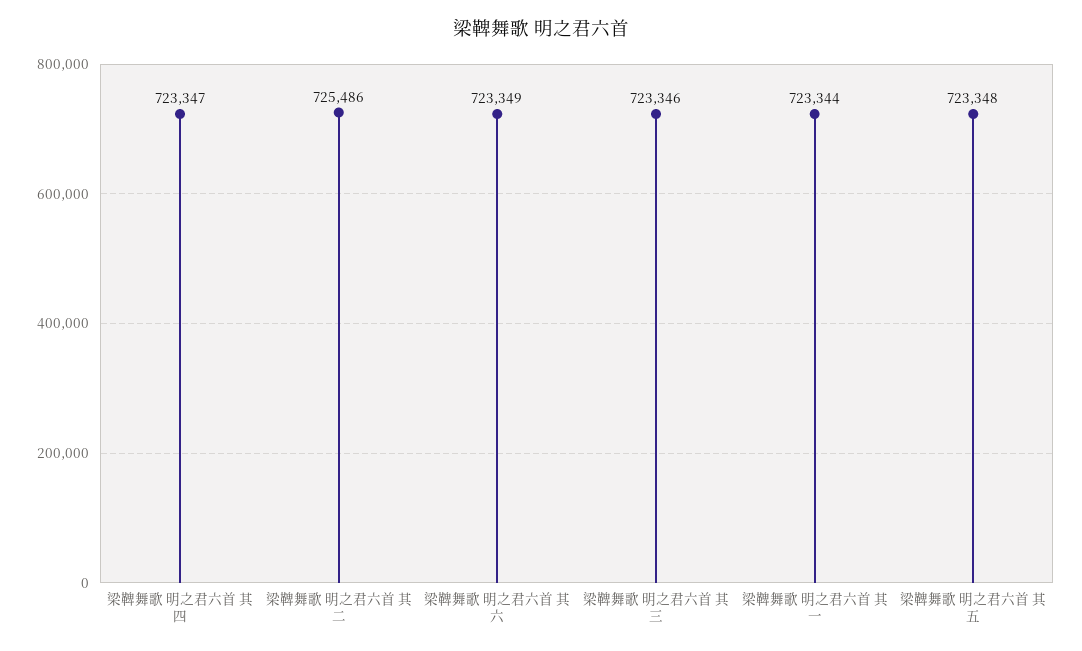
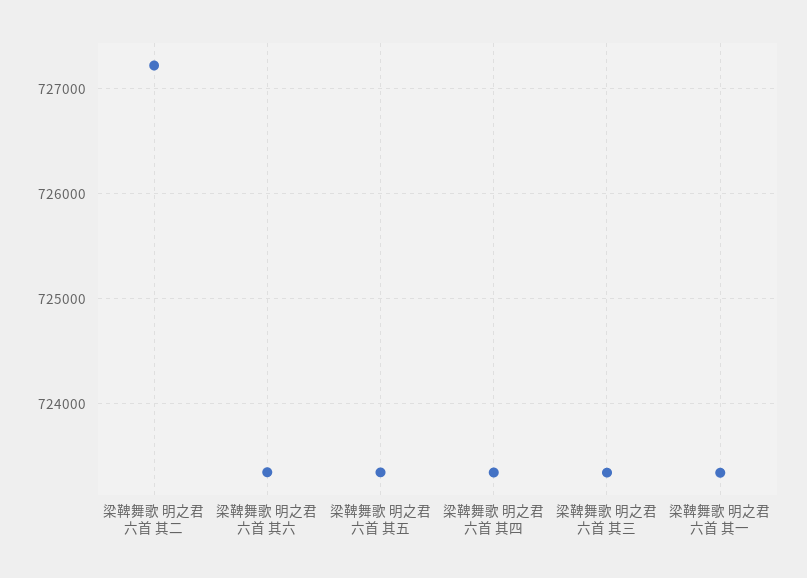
  {
    "梁鞞舞歌 明之君六首 其四": 723347,
-   "梁鞞舞歌 明之君六首 其二": 725486,
+   "梁鞞舞歌 明之君六首 其二": 727200,
    "梁鞞舞歌 明之君六首 其六": 723349,
    "梁鞞舞歌 明之君六首 其三": 723346,
    "梁鞞舞歌 明之君六首 其一": 723344,
    "梁鞞舞歌 明之君六首 其五": 723348
  }

